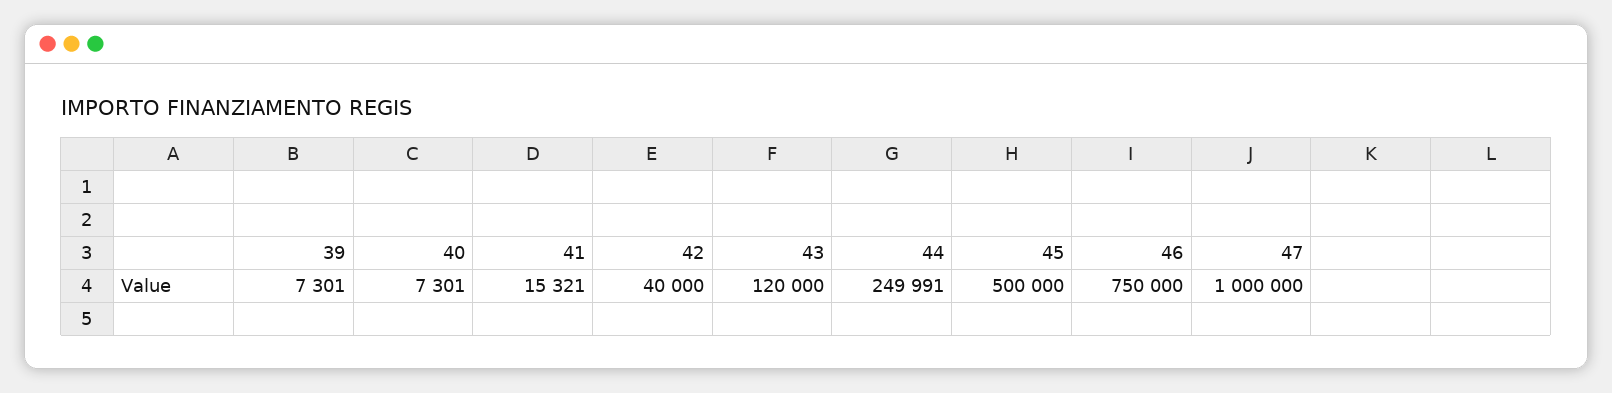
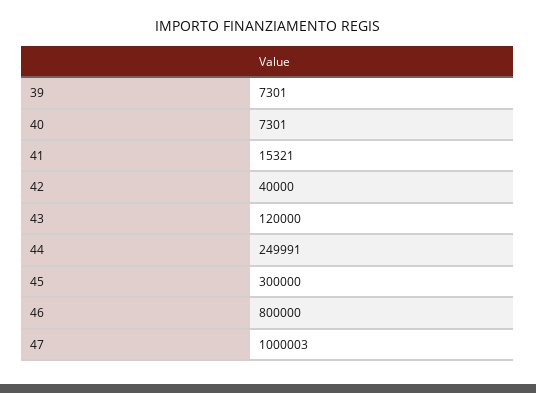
  {
    "39": 7301,
    "40": 7301,
    "41": 15321,
    "42": 40000,
    "43": 120000,
    "44": 249991,
-   "45": 500000,
+   "45": 300000,
-   "46": 750000,
+   "46": 800000,
-   "47": 1000000
+   "47": 1000003
  }

